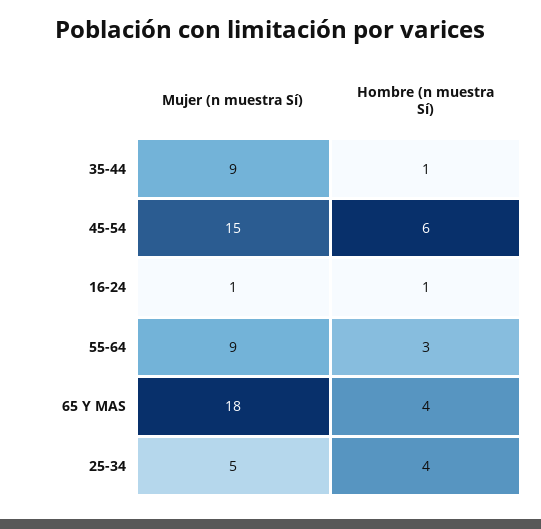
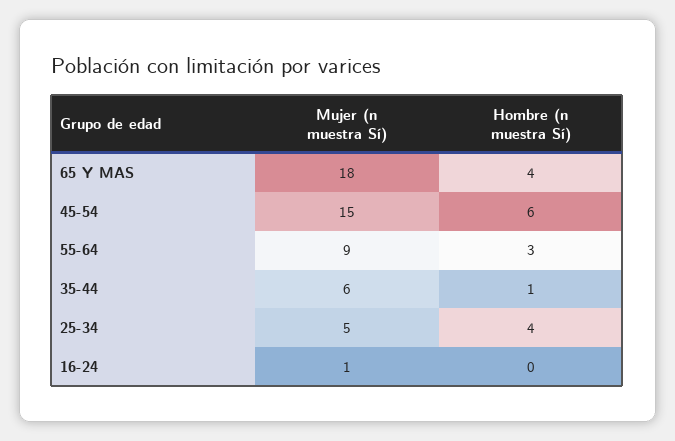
  {
    "Mujer (n muestra Sí)": {
-     "35-44": 9,
+     "35-44": 6,
      "45-54": 15,
      "16-24": 1,
      "55-64": 9,
      "65 Y MAS": 18,
      "25-34": 5
    },
    "Hombre (n muestra Sí)": {
      "35-44": 1,
      "45-54": 6,
-     "16-24": 1,
+     "16-24": 0,
      "55-64": 3,
      "65 Y MAS": 4,
      "25-34": 4
    }
  }

